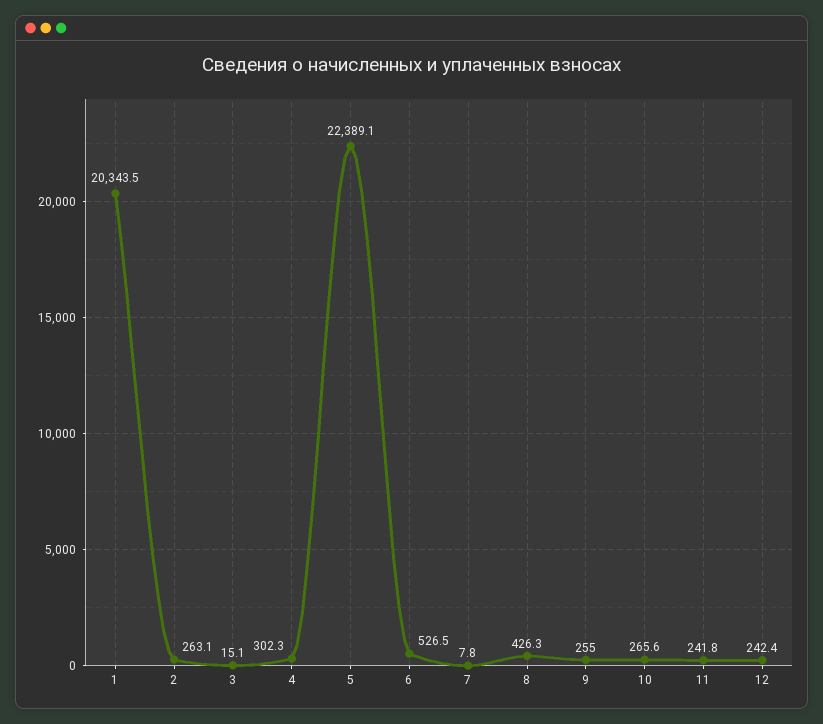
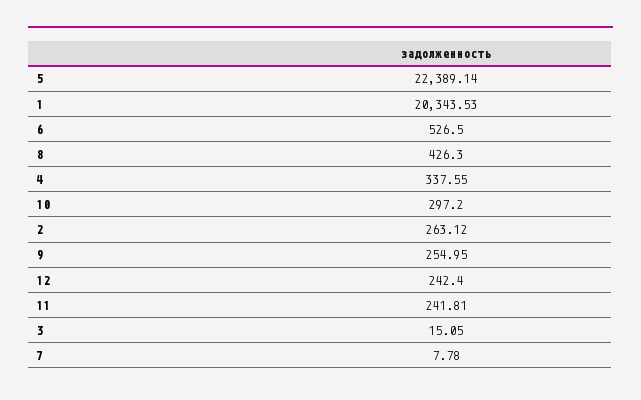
  {
    "1": 20343.53,
    "2": 263.12,
    "3": 15.05,
-   "4": 302.3,
+   "4": 337.55,
    "5": 22389.14,
    "6": 526.5,
    "7": 7.78,
    "8": 426.3,
    "9": 254.95,
-   "10": 265.6,
+   "10": 297.2,
    "11": 241.81,
    "12": 242.4
  }

